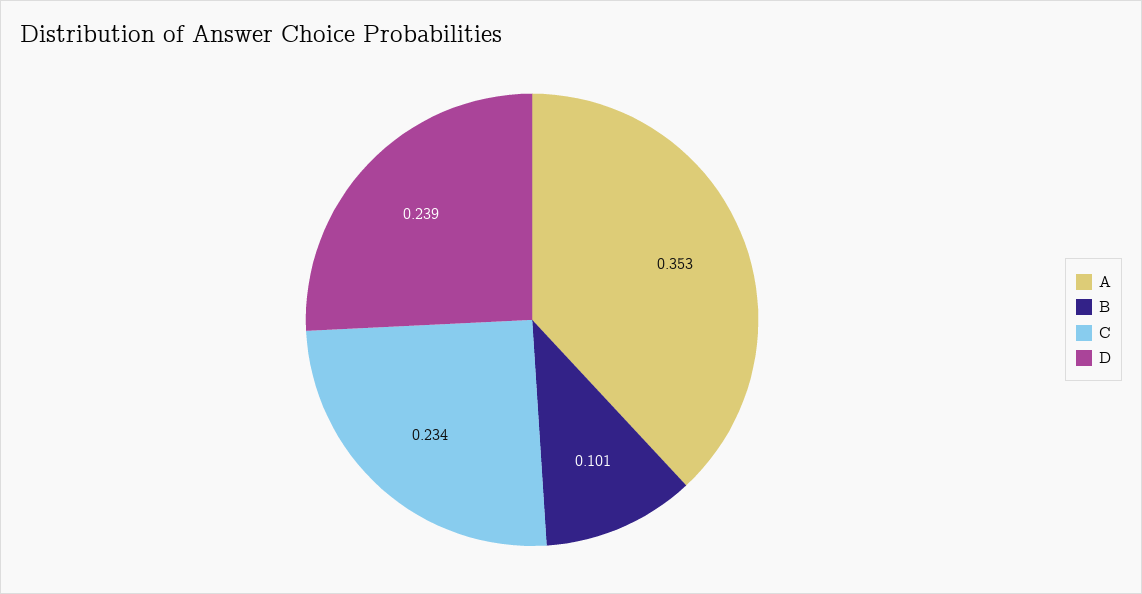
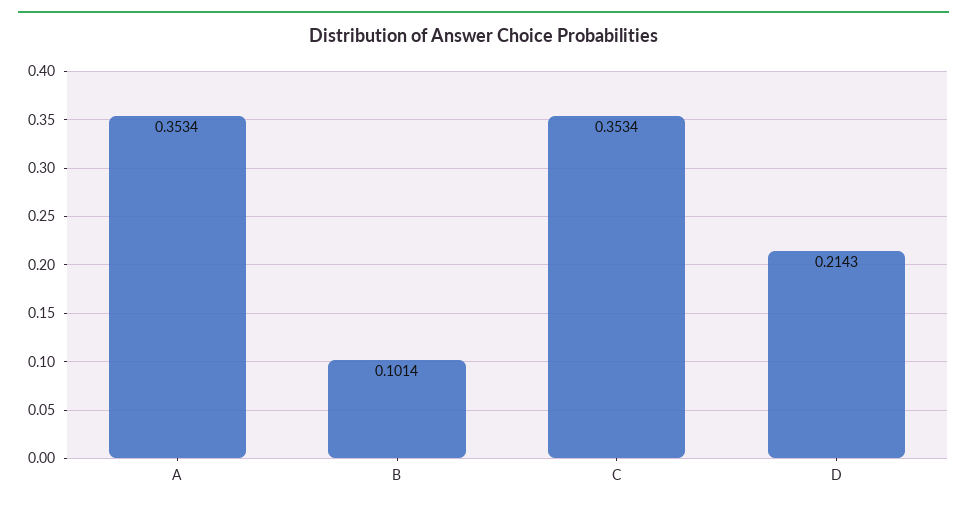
  {
    "A": 0.3534,
    "B": 0.1014,
-   "C": 0.234,
+   "C": 0.3534,
-   "D": 0.239
+   "D": 0.2143
  }

